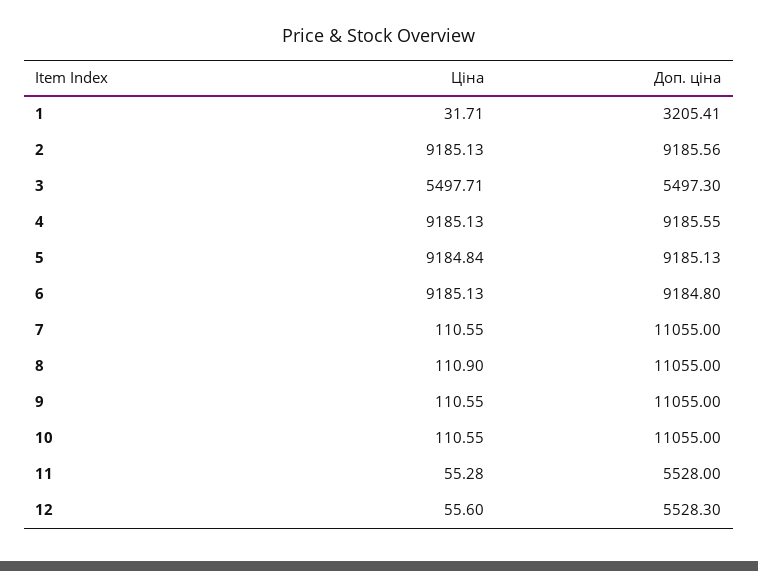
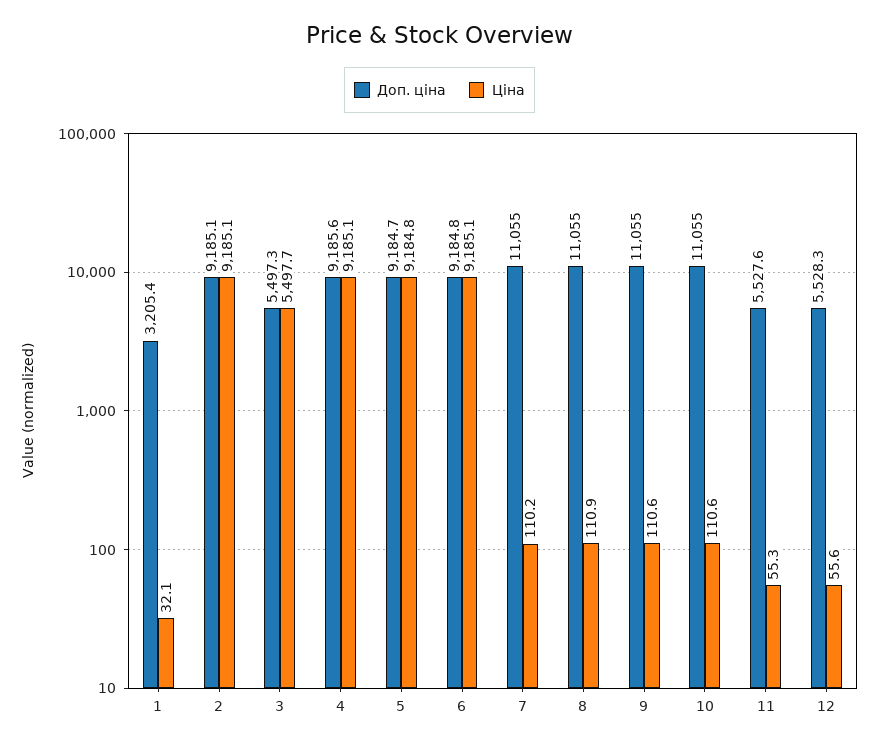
  {
    "Ціна": {
-     "1": 31.71,
+     "1": 32.1,
      "2": 9185.13,
      "3": 5497.71,
      "4": 9185.13,
      "5": 9184.84,
      "6": 9185.13,
-     "7": 110.55,
+     "7": 110.2,
      "8": 110.9,
      "9": 110.55,
      "10": 110.55,
      "11": 55.28,
      "12": 55.6
    },
    "Доп. ціна": {
      "1": 3205.41,
-     "2": 9185.56,
+     "2": 9185.1,
      "3": 5497.3,
      "4": 9185.55,
-     "5": 9185.13,
+     "5": 9184.7,
      "6": 9184.8,
      "7": 11055,
      "8": 11055,
      "9": 11055,
      "10": 11055,
-     "11": 5528,
+     "11": 5527.6,
      "12": 5528.3
    }
  }

